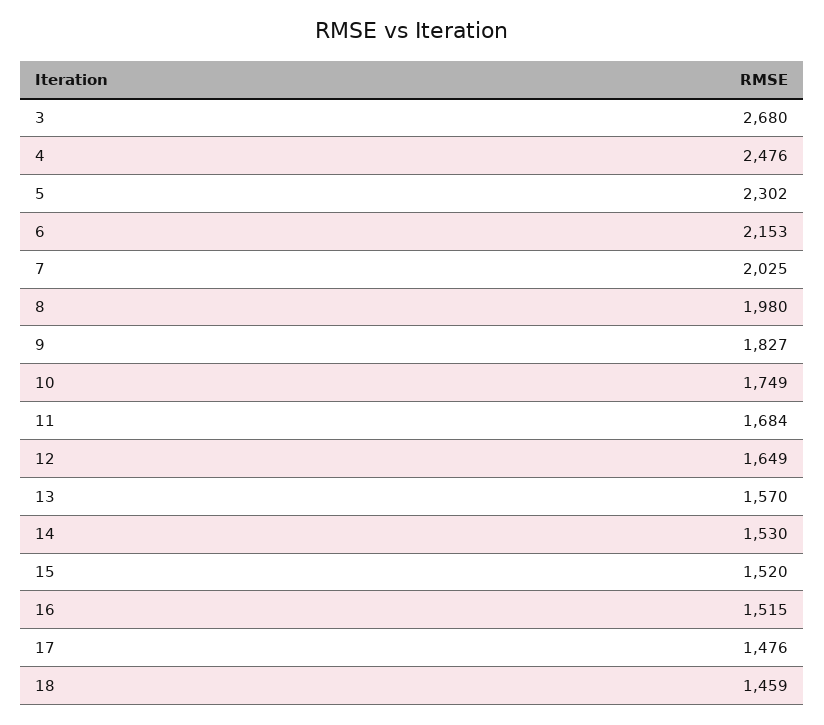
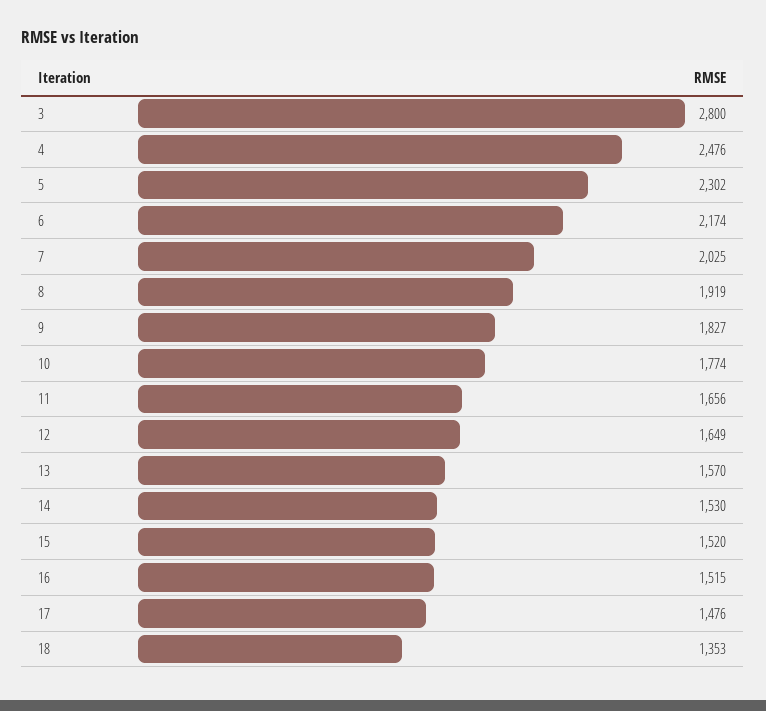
  {
-   "3": 2680,
+   "3": 2800,
    "4": 2476,
    "5": 2302,
-   "6": 2153,
+   "6": 2174,
    "7": 2025,
-   "8": 1980,
+   "8": 1919,
    "9": 1827,
-   "10": 1749,
+   "10": 1774,
-   "11": 1684,
+   "11": 1656,
    "12": 1649,
    "13": 1570,
    "14": 1530,
    "15": 1520,
    "16": 1515,
    "17": 1476,
-   "18": 1459
+   "18": 1353
  }

